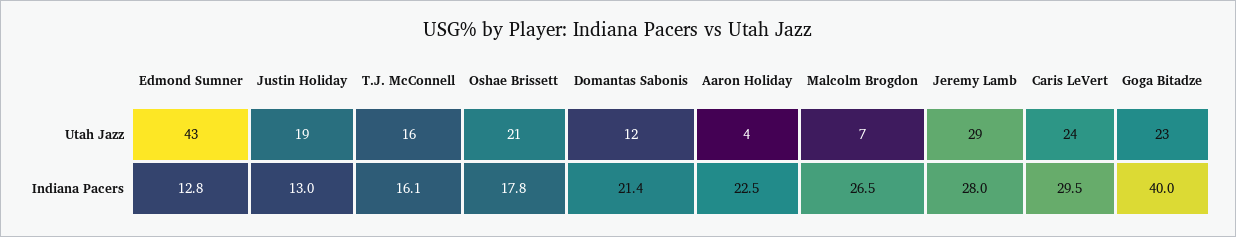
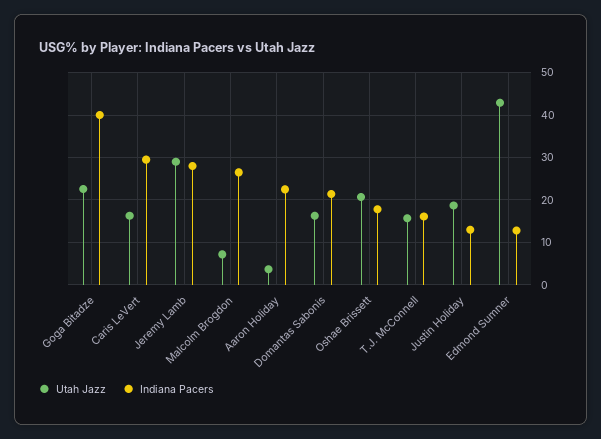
  {
    "Utah Jazz": {
      "Edmond Sumner": 43,
      "Justin Holiday": 19,
      "T.J. McConnell": 16,
      "Oshae Brissett": 21,
-     "Domantas Sabonis": 12,
+     "Domantas Sabonis": 16,
      "Aaron Holiday": 4,
      "Malcolm Brogdon": 7,
      "Jeremy Lamb": 29,
-     "Caris LeVert": 24,
+     "Caris LeVert": 16,
      "Goga Bitadze": 23
    },
    "Indiana Pacers": {
      "Edmond Sumner": 12.8,
      "Justin Holiday": 13,
      "T.J. McConnell": 16.1,
      "Oshae Brissett": 17.8,
      "Domantas Sabonis": 21.4,
      "Aaron Holiday": 22.5,
      "Malcolm Brogdon": 26.5,
      "Jeremy Lamb": 28,
      "Caris LeVert": 29.5,
      "Goga Bitadze": 40
    }
  }

